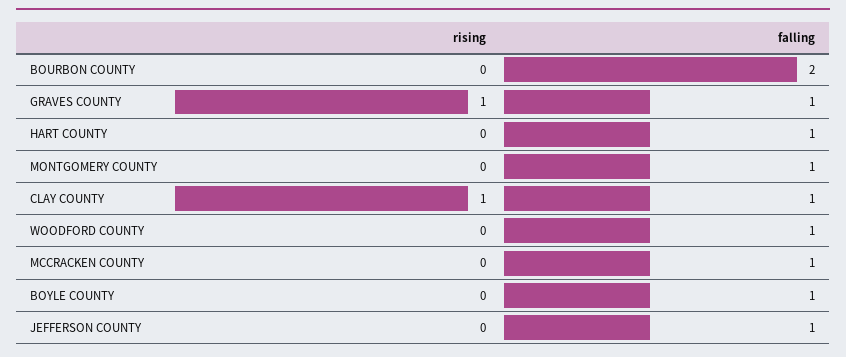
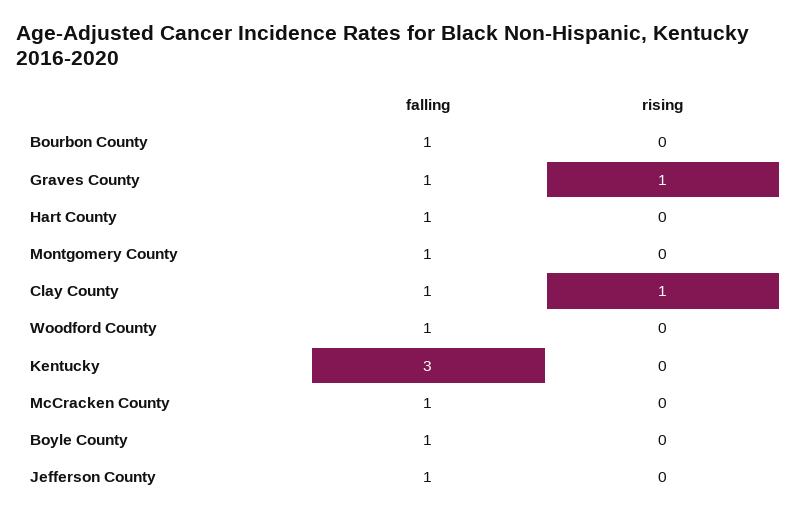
  {
    "rising": {
      "BOURBON COUNTY": 0,
      "GRAVES COUNTY": 1,
      "HART COUNTY": 0,
      "MONTGOMERY COUNTY": 0,
      "CLAY COUNTY": 1,
      "WOODFORD COUNTY": 0,
      "MCCRACKEN COUNTY": 0,
      "BOYLE COUNTY": 0,
-     "JEFFERSON COUNTY": 0
+     "JEFFERSON COUNTY": 0,
+     "Kentucky": 0
    },
    "falling": {
-     "BOURBON COUNTY": 2,
+     "BOURBON COUNTY": 1,
      "GRAVES COUNTY": 1,
      "HART COUNTY": 1,
      "MONTGOMERY COUNTY": 1,
      "CLAY COUNTY": 1,
      "WOODFORD COUNTY": 1,
      "MCCRACKEN COUNTY": 1,
      "BOYLE COUNTY": 1,
-     "JEFFERSON COUNTY": 1
+     "JEFFERSON COUNTY": 1,
+     "Kentucky": 3
    }
  }

